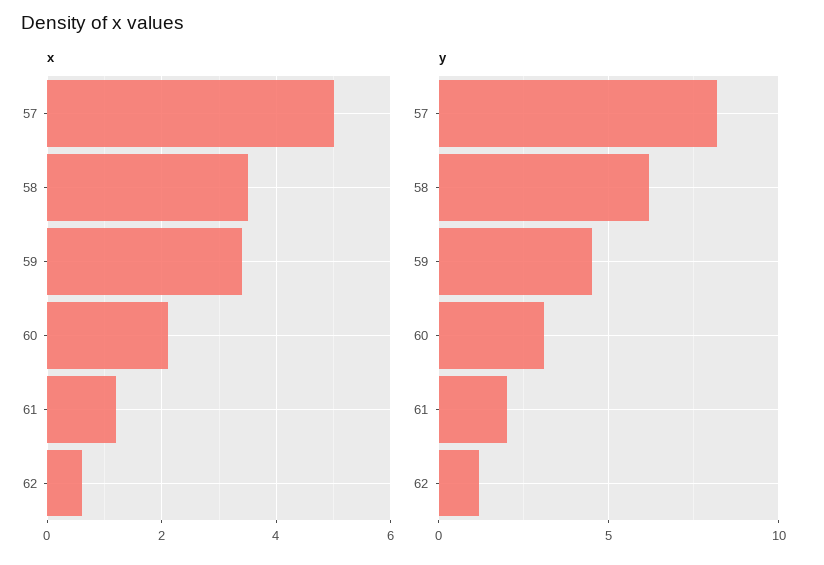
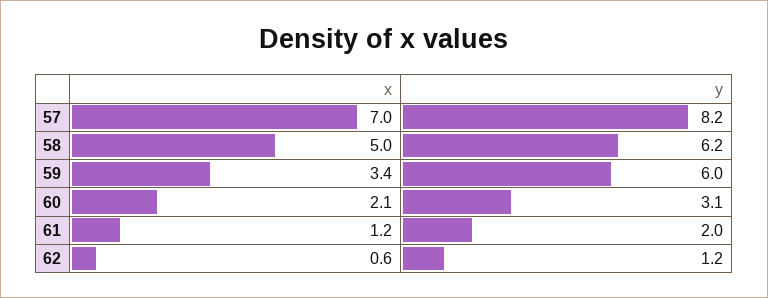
  {
    "x": {
-     "57": 5,
+     "57": 7,
-     "58": 3.5,
+     "58": 5,
      "59": 3.4,
      "60": 2.1,
      "61": 1.2,
      "62": 0.6
    },
    "y": {
      "57": 8.2,
      "58": 6.2,
-     "59": 4.5,
+     "59": 6,
      "60": 3.1,
      "61": 2,
      "62": 1.2
    }
  }

